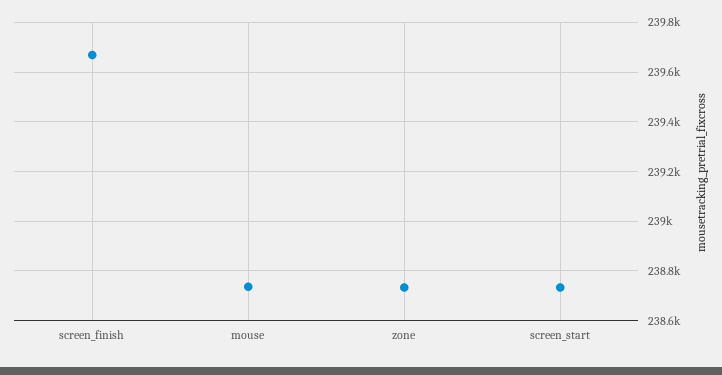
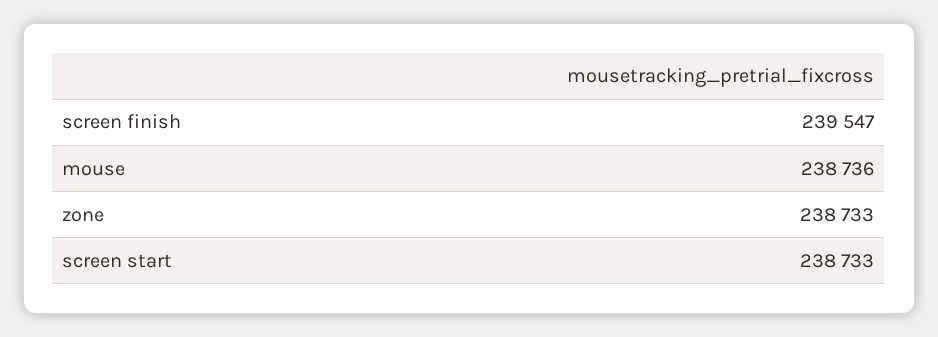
  {
-   "screen_finish": 239675,
+   "screen_finish": 239547,
    "mouse": 238736,
    "zone": 238733,
    "screen_start": 238733
  }

